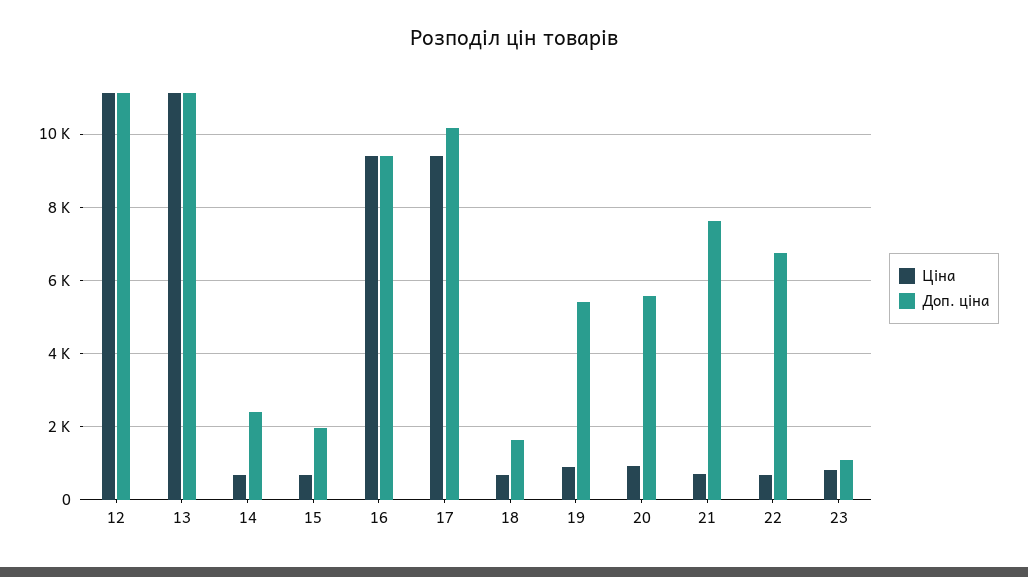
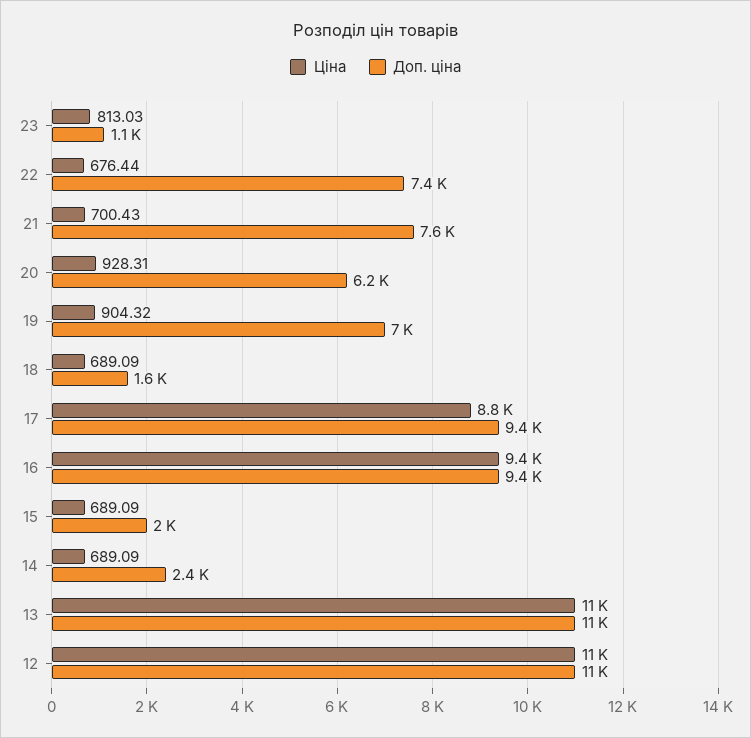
  {
    "Ціна": {
      "12": 11000,
      "13": 11000,
      "14": 689.09,
      "15": 689.09,
      "16": 9400,
-     "17": 9400,
+     "17": 8800,
      "18": 689.09,
      "19": 904.32,
      "20": 928.31,
      "21": 700.43,
      "22": 676.44,
      "23": 813.03
    },
    "Доп. ціна": {
      "12": 11000,
      "13": 11000,
      "14": 2400,
      "15": 2000,
      "16": 9400,
-     "17": 10200,
+     "17": 9400,
      "18": 1600,
-     "19": 5400,
+     "19": 7000,
-     "20": 5600,
+     "20": 6200,
      "21": 7600,
-     "22": 6800,
+     "22": 7400,
      "23": 1100
    }
  }

